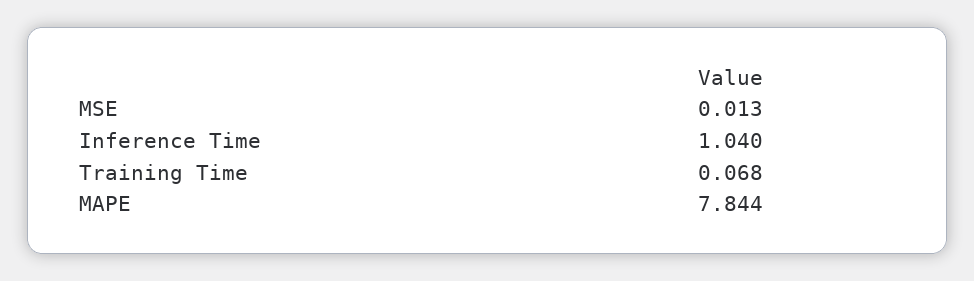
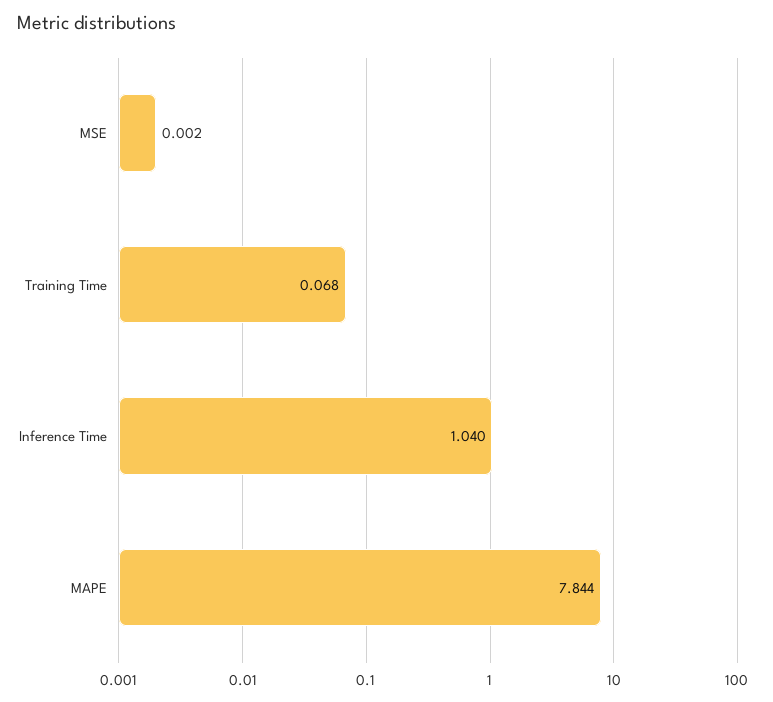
  {
-   "MSE": 0.013,
+   "MSE": 0.002,
    "Inference Time": 1.04,
    "Training Time": 0.068,
    "MAPE": 7.844
  }

